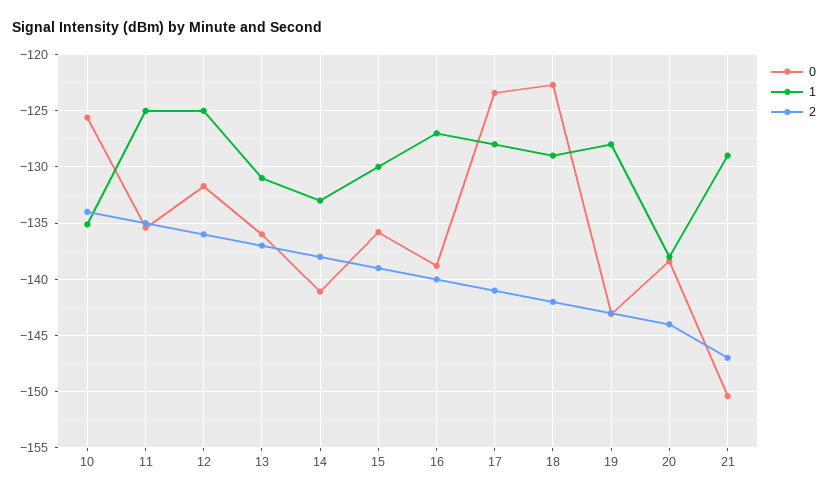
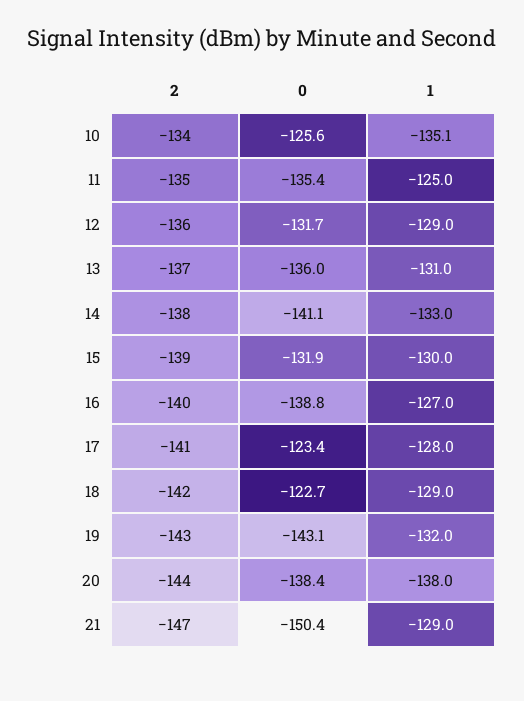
  {
    "0": {
      "10": -125.6,
      "11": -135.4,
      "12": -131.7,
      "13": -136,
      "14": -141.1,
-     "15": -136,
+     "15": -131.9,
      "16": -138.8,
      "17": -123.4,
      "18": -122.7,
      "19": -143.1,
      "20": -138.4,
      "21": -150.4
    },
    "1": {
      "10": -135.1,
      "11": -125,
-     "12": -125,
+     "12": -129,
      "13": -131,
      "14": -133,
      "15": -130,
      "16": -127,
      "17": -128,
      "18": -129,
-     "19": -128,
+     "19": -132,
      "20": -138,
      "21": -129
    },
    "2": {
      "10": -134,
      "11": -135,
      "12": -136,
      "13": -137,
      "14": -138,
      "15": -139,
      "16": -140,
      "17": -141,
      "18": -142,
      "19": -143,
      "20": -144,
      "21": -147
    }
  }

